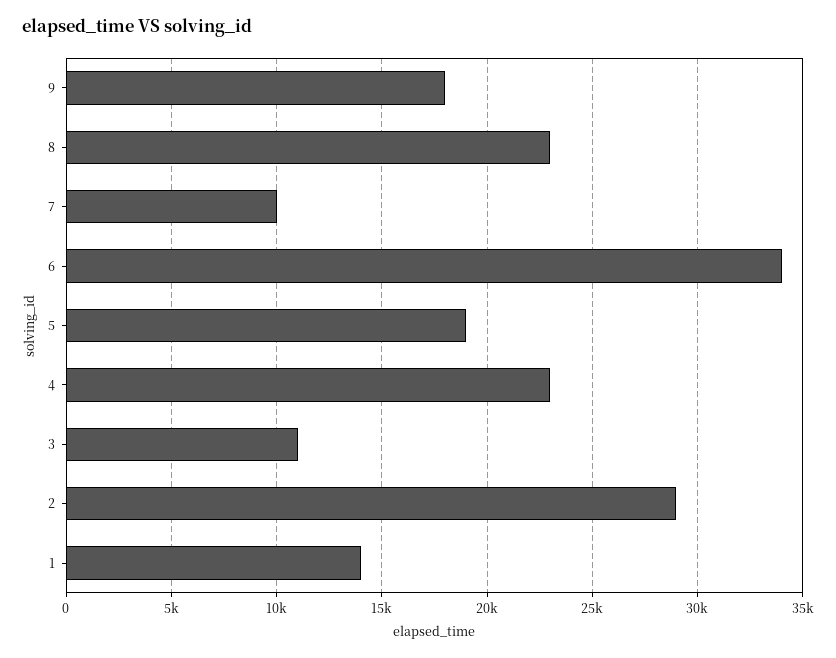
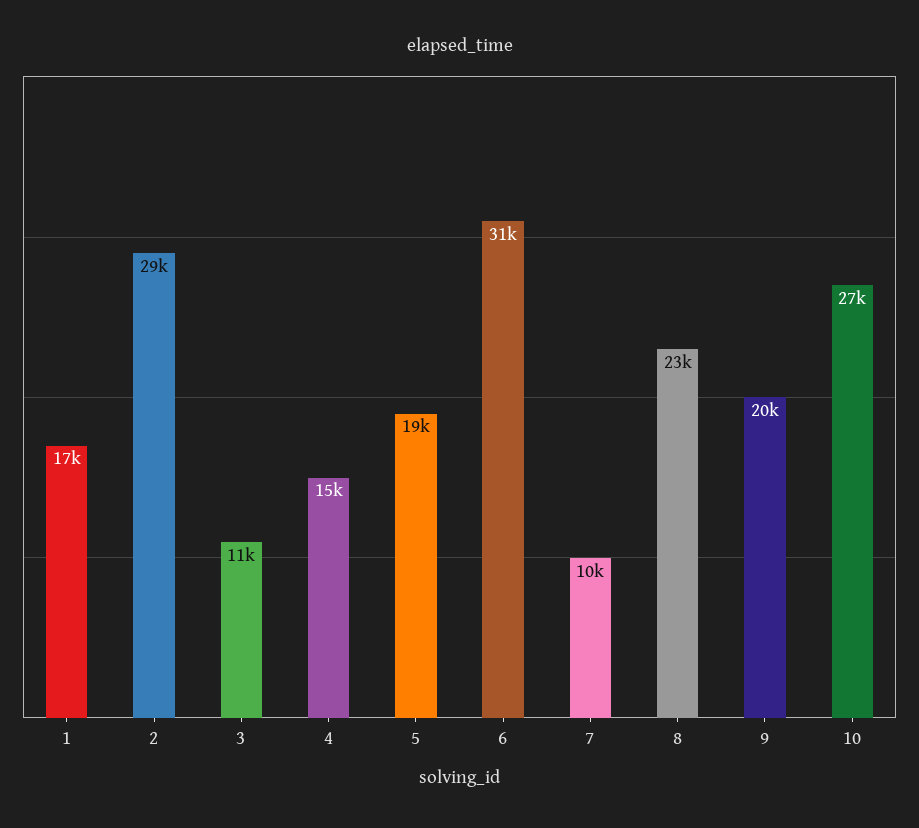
  {
-   "9": 18000,
+   "9": 20000,
    "8": 23000,
    "7": 10000,
-   "6": 34000,
+   "6": 31000,
    "5": 19000,
-   "4": 23000,
+   "4": 15000,
    "3": 11000,
    "2": 29000,
-   "1": 14000
+   "1": 17000,
+   "10": 27000
  }

